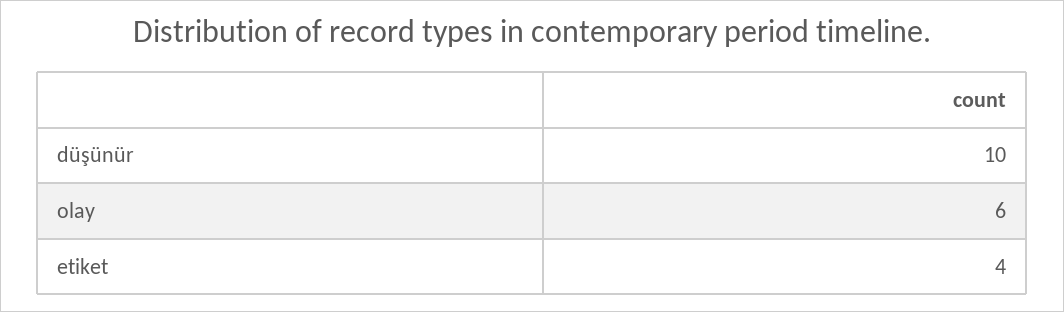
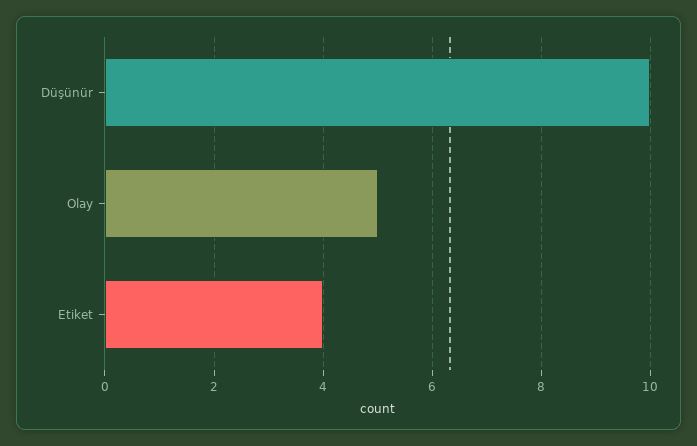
  {
    "düşünür": 10,
-   "olay": 6,
+   "olay": 5,
    "etiket": 4
  }

